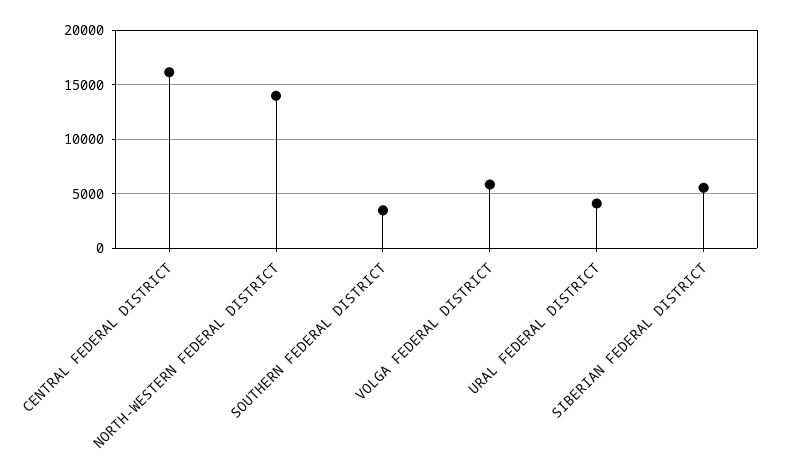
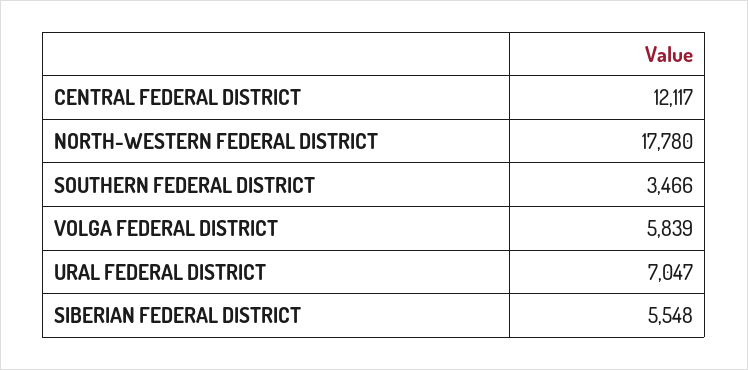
  {
-   "CENTRAL FEDERAL DISTRICT": 16000,
+   "CENTRAL FEDERAL DISTRICT": 12117,
-   "NORTH-WESTERN FEDERAL DISTRICT": 14000,
+   "NORTH-WESTERN FEDERAL DISTRICT": 17780,
    "SOUTHERN FEDERAL DISTRICT": 3466,
    "VOLGA FEDERAL DISTRICT": 5839,
-   "URAL FEDERAL DISTRICT": 4000,
+   "URAL FEDERAL DISTRICT": 7047,
    "SIBERIAN FEDERAL DISTRICT": 5548
  }

